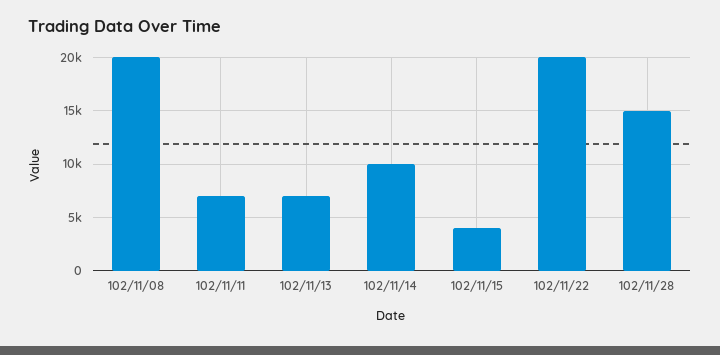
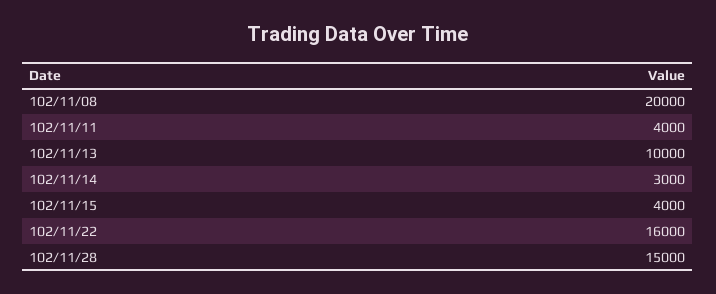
  {
    "102/11/08": 20000,
-   "102/11/11": 7000,
+   "102/11/11": 4000,
-   "102/11/13": 7000,
+   "102/11/13": 10000,
-   "102/11/14": 10000,
+   "102/11/14": 3000,
    "102/11/15": 4000,
-   "102/11/22": 20000,
+   "102/11/22": 16000,
    "102/11/28": 15000
  }

